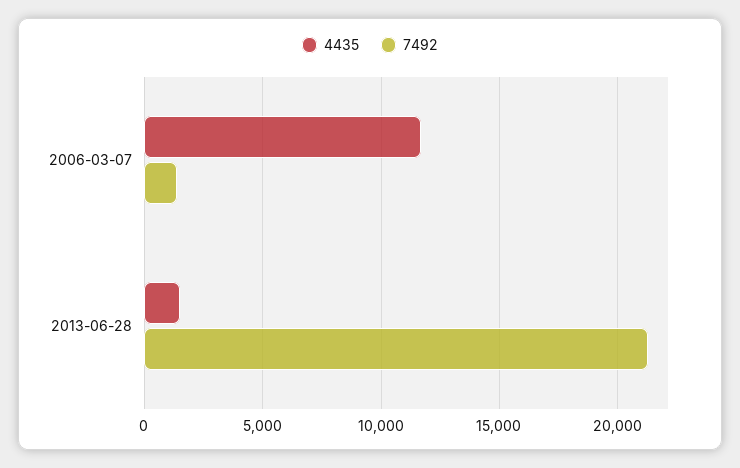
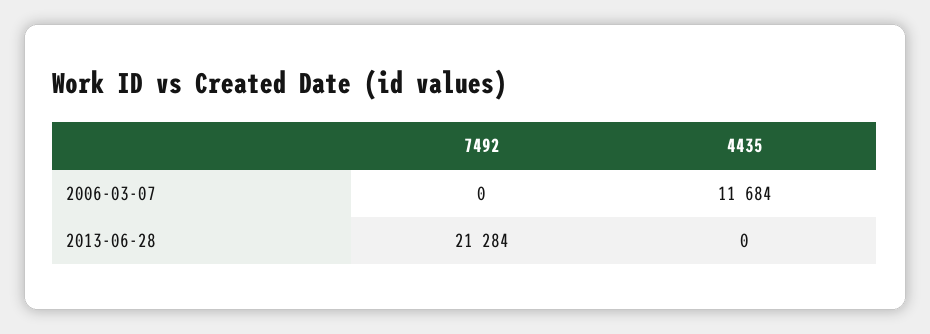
  {
    "4435": {
      "2006-03-07": 11684,
-     "2013-06-28": 1500
+     "2013-06-28": 0
    },
    "7492": {
-     "2006-03-07": 1500,
+     "2006-03-07": 0,
      "2013-06-28": 21284
    }
  }

